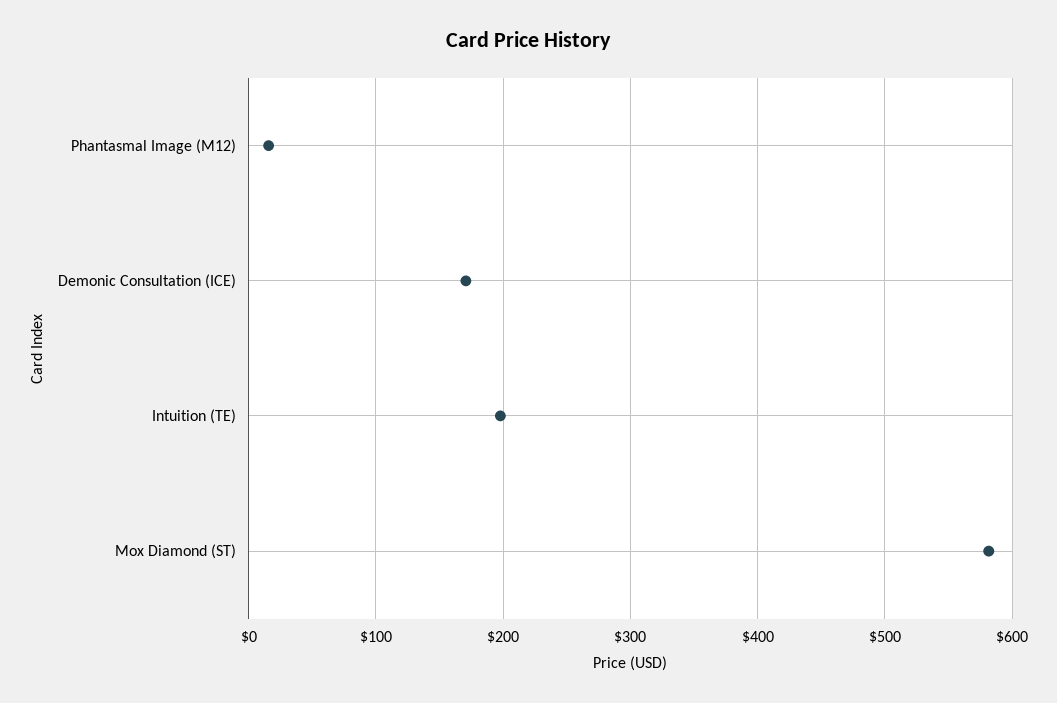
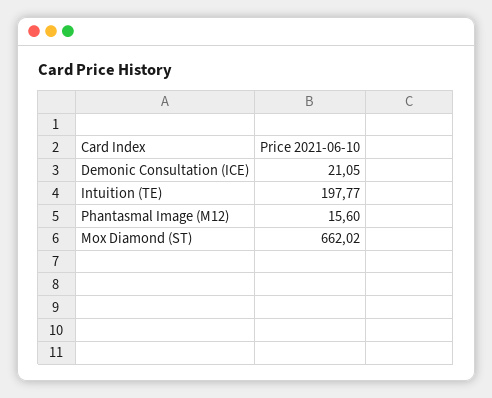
  {
    "Phantasmal Image (M12)": 15.6,
-   "Demonic Consultation (ICE)": 170,
+   "Demonic Consultation (ICE)": 21.05,
    "Intuition (TE)": 197.77,
-   "Mox Diamond (ST)": 580
+   "Mox Diamond (ST)": 662.02
  }

